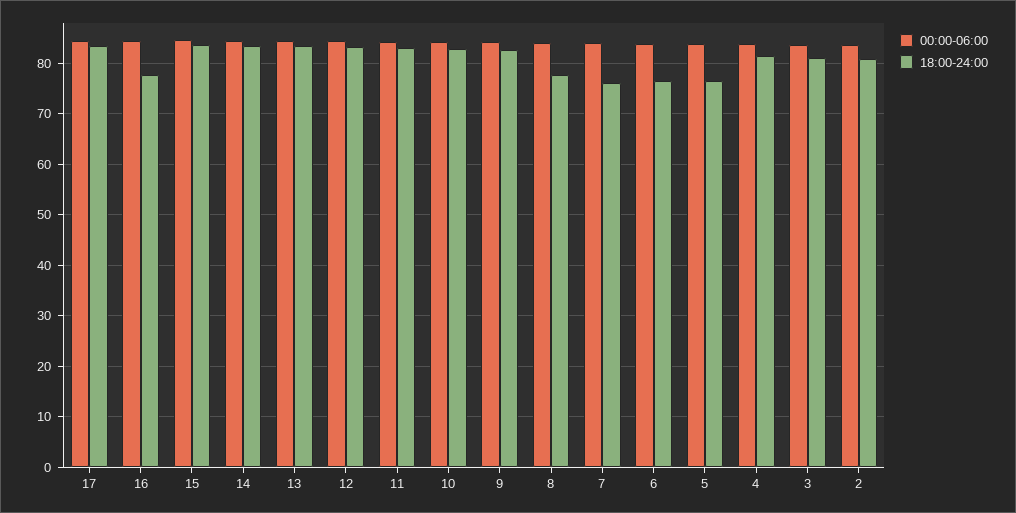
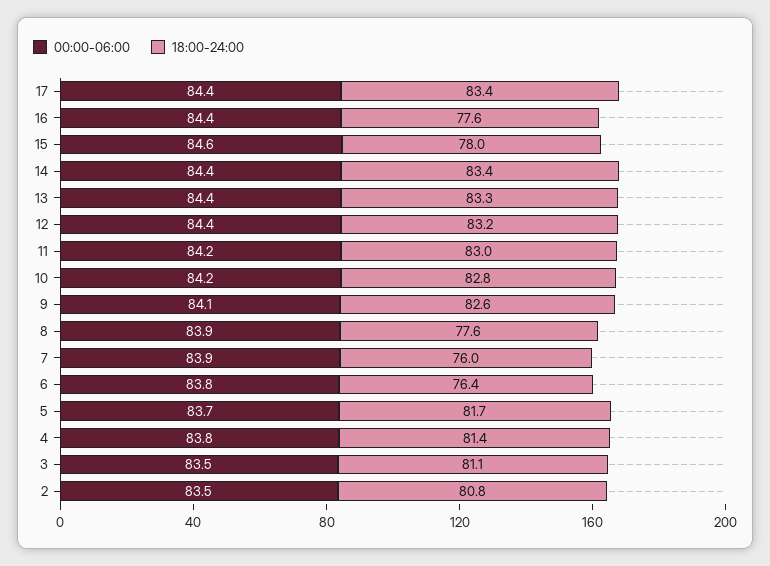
  {
    "00:00-06:00": {
      "17": 84.4,
      "16": 84.4,
      "15": 84.6,
      "14": 84.4,
      "13": 84.4,
      "12": 84.4,
      "11": 84.2,
      "10": 84.2,
      "9": 84.1,
      "8": 83.9,
      "7": 83.9,
      "6": 83.8,
      "5": 83.7,
      "4": 83.8,
      "3": 83.5,
      "2": 83.5
    },
    "18:00-24:00": {
      "17": 83.4,
      "16": 77.6,
-     "15": 84,
+     "15": 78,
      "14": 83.4,
      "13": 83.3,
      "12": 83.2,
      "11": 83,
      "10": 82.8,
      "9": 82.6,
      "8": 77.6,
      "7": 76,
      "6": 76.4,
-     "5": 76,
+     "5": 81.7,
      "4": 81.4,
      "3": 81.1,
      "2": 80.8
    }
  }

